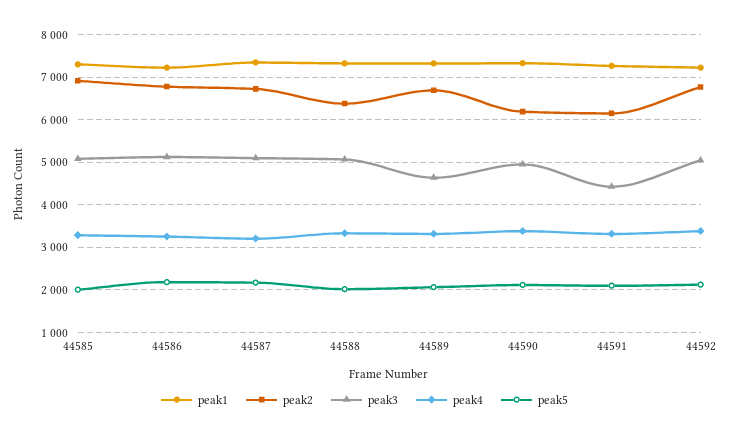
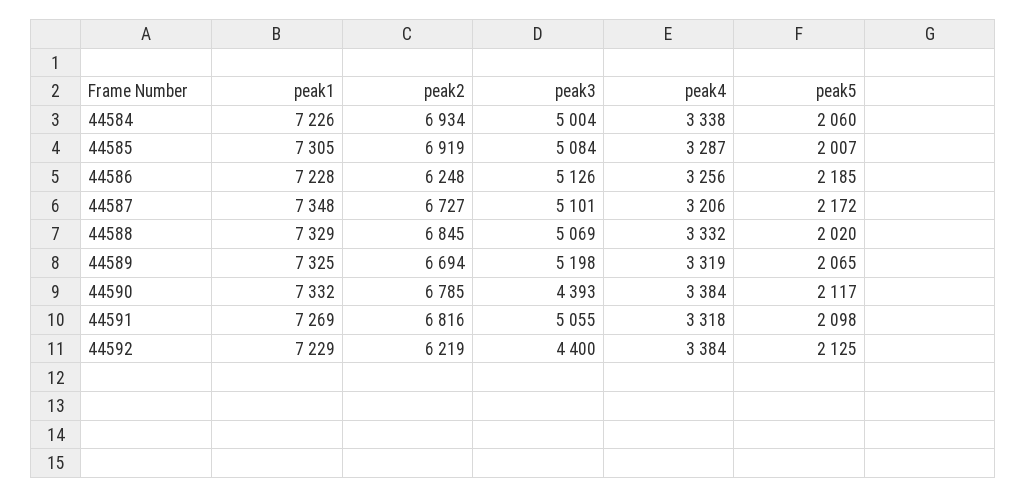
  {
    "peak1": {
      "44585": 7305,
      "44586": 7228,
      "44587": 7348,
      "44588": 7329,
      "44589": 7325,
      "44590": 7332,
      "44591": 7269,
-     "44592": 7229
+     "44592": 7229,
+     "44584": 7226
    },
    "peak2": {
      "44585": 6919,
-     "44586": 6800,
+     "44586": 6248,
      "44587": 6727,
-     "44588": 6400,
+     "44588": 6845,
      "44589": 6694,
-     "44590": 6200,
+     "44590": 6785,
-     "44591": 6200,
+     "44591": 6816,
-     "44592": 6800
+     "44592": 6219,
+     "44584": 6934
    },
    "peak3": {
      "44585": 5084,
      "44586": 5126,
      "44587": 5101,
      "44588": 5069,
-     "44589": 4600,
+     "44589": 5198,
-     "44590": 5000,
+     "44590": 4393,
-     "44591": 4400,
+     "44591": 5055,
-     "44592": 5000
+     "44592": 4400,
+     "44584": 5004
    },
    "peak4": {
      "44585": 3287,
      "44586": 3256,
      "44587": 3206,
      "44588": 3332,
      "44589": 3319,
      "44590": 3384,
      "44591": 3318,
-     "44592": 3384
+     "44592": 3384,
+     "44584": 3338
    },
    "peak5": {
      "44585": 2007,
      "44586": 2185,
      "44587": 2172,
      "44588": 2020,
      "44589": 2065,
      "44590": 2117,
      "44591": 2098,
-     "44592": 2125
+     "44592": 2125,
+     "44584": 2060
    }
  }

